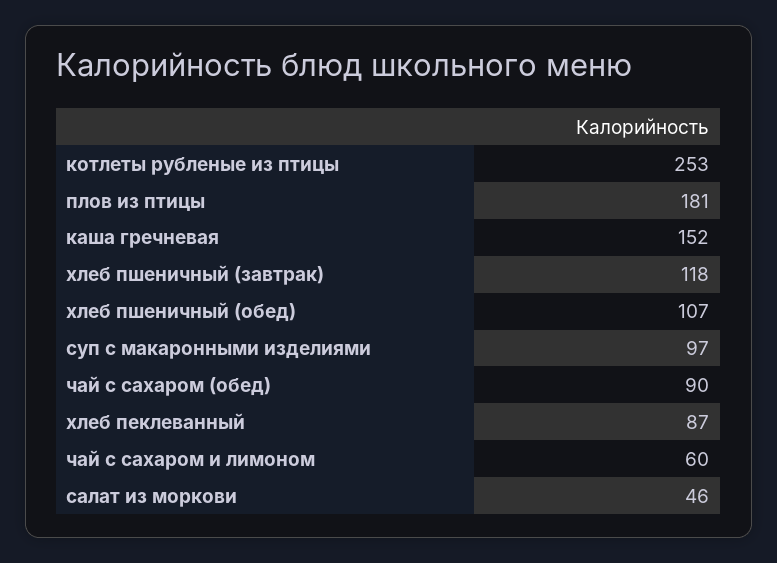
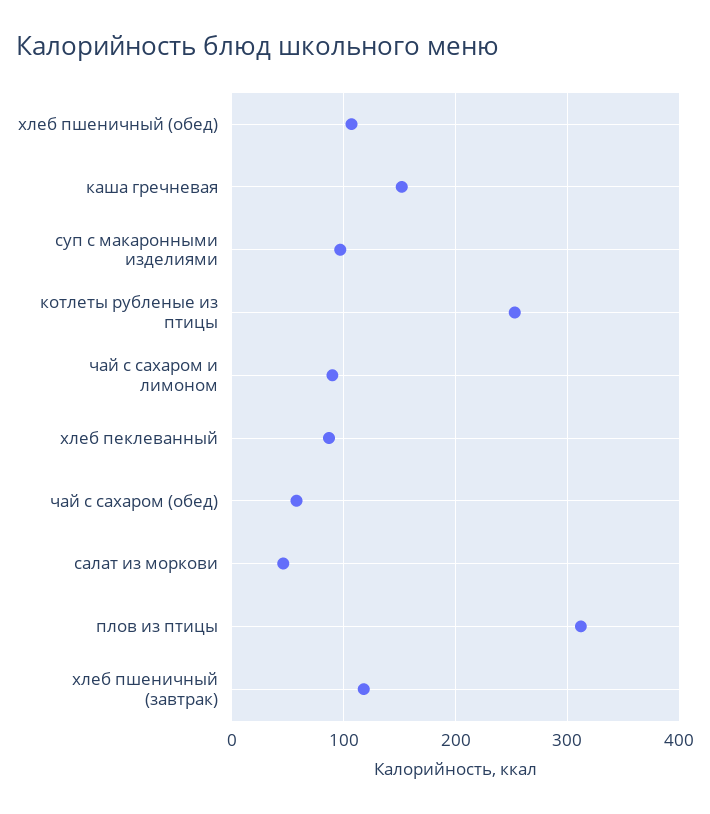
  {
    "котлеты рубленые из птицы": 253,
-   "плов из птицы": 181,
+   "плов из птицы": 310,
    "каша гречневая": 152,
    "хлеб пшеничный (завтрак)": 118,
    "хлеб пшеничный (обед)": 107,
    "суп с макаронными изделиями": 97,
-   "чай с сахаром (обед)": 90,
+   "чай с сахаром (обед)": 60,
    "хлеб пеклеванный": 87,
-   "чай с сахаром и лимоном": 60,
+   "чай с сахаром и лимоном": 90,
    "салат из моркови": 46
  }

